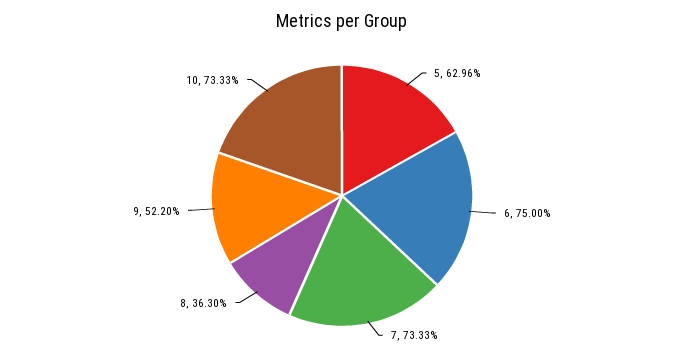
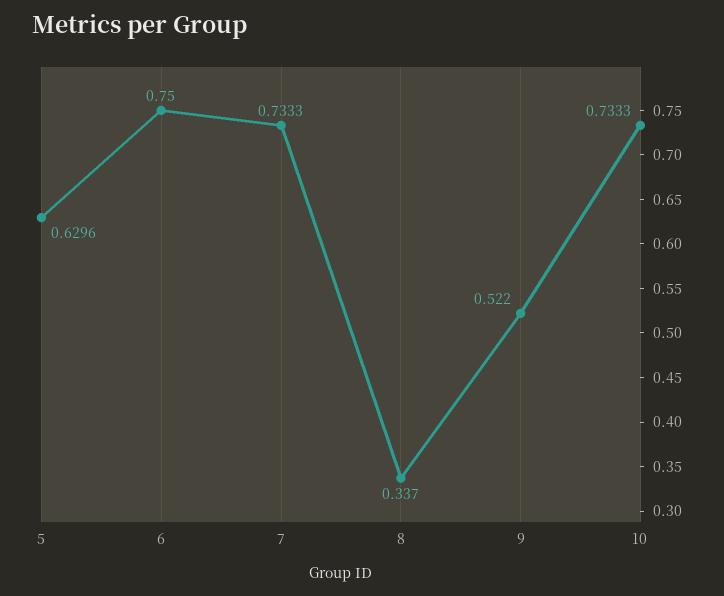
  {
    "5": 0.6296,
    "6": 0.75,
    "7": 0.7333,
-   "8": 0.363,
+   "8": 0.337,
    "9": 0.522,
    "10": 0.7333
  }

